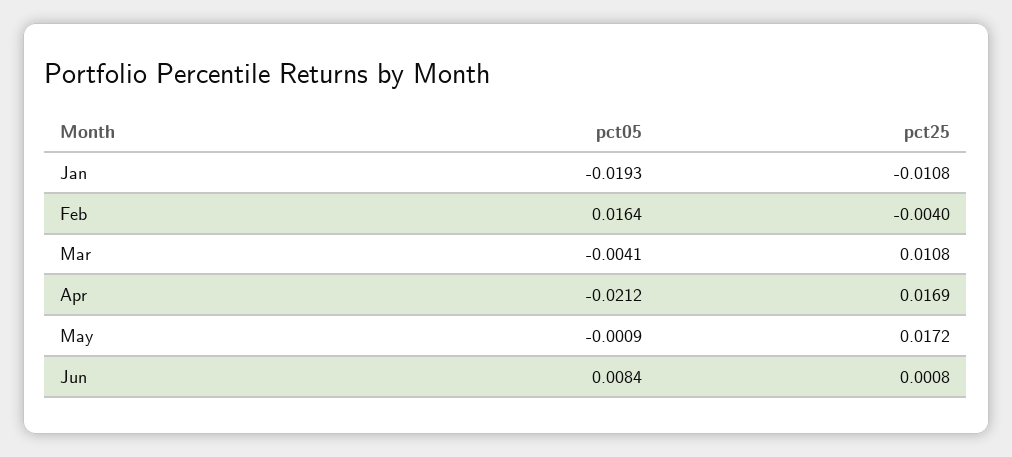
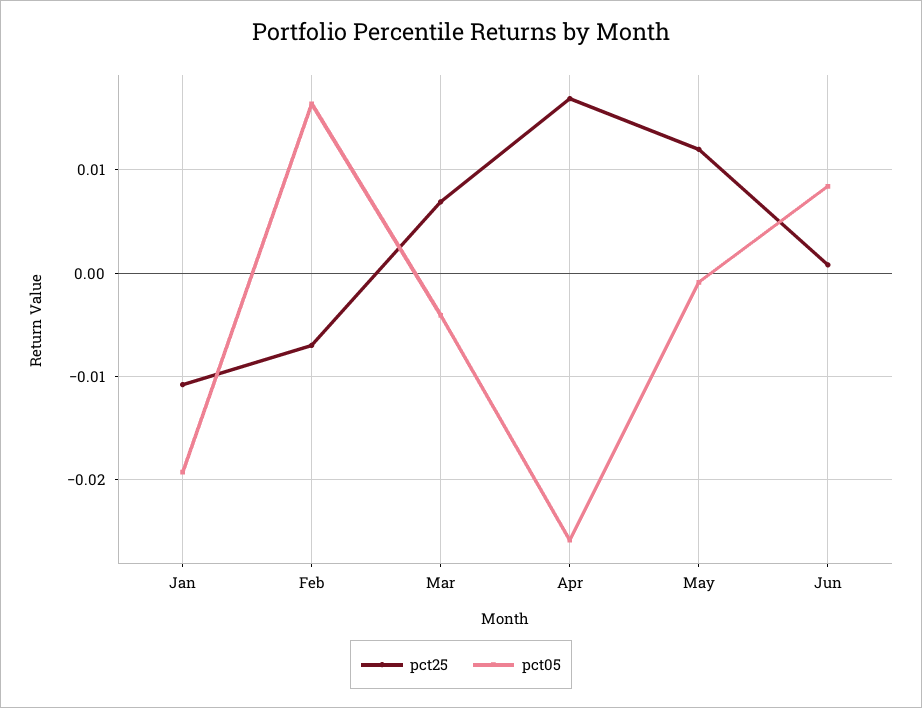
  {
    "pct05": {
      "Jan": -0.0193,
      "Feb": 0.0164,
      "Mar": -0.0041,
-     "Apr": -0.0212,
+     "Apr": -0.026,
      "May": -0.0009,
      "Jun": 0.0084
    },
    "pct25": {
      "Jan": -0.0108,
-     "Feb": -0.004,
+     "Feb": -0.007,
-     "Mar": 0.0108,
+     "Mar": 0.007,
      "Apr": 0.0169,
-     "May": 0.0172,
+     "May": 0.012,
      "Jun": 0.0008
    }
  }

